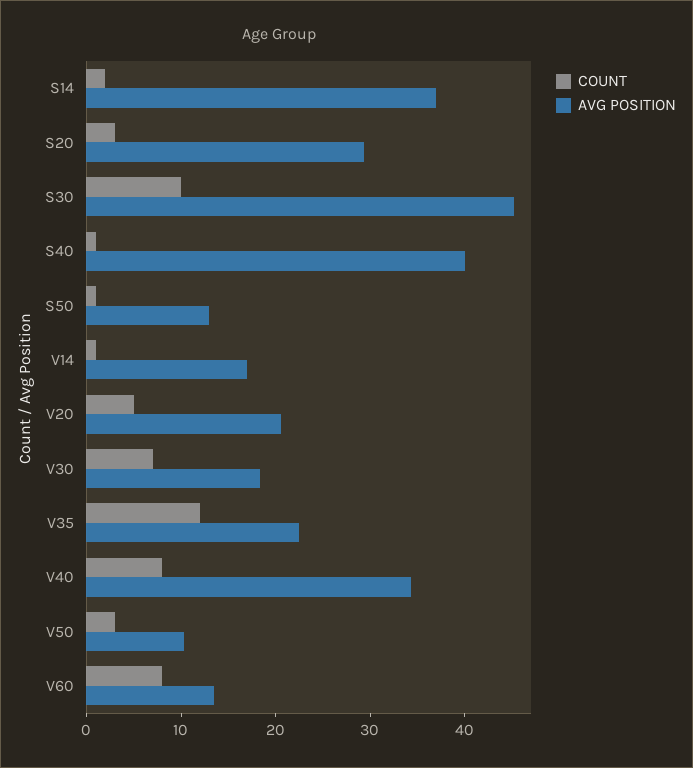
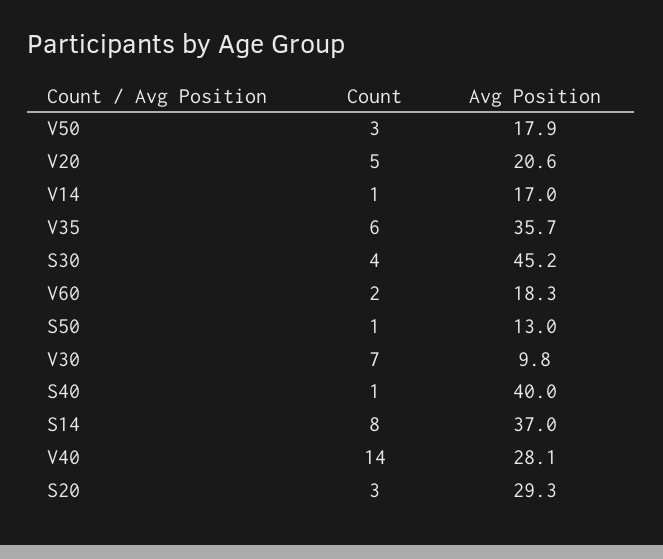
  {
    "COUNT": {
-     "S14": 2,
+     "S14": 8,
      "S20": 3,
-     "S30": 10,
+     "S30": 4,
      "S40": 1,
      "S50": 1,
      "V14": 1,
      "V20": 5,
      "V30": 7,
-     "V35": 12,
+     "V35": 6,
-     "V40": 8,
+     "V40": 14,
      "V50": 3,
-     "V60": 8
+     "V60": 2
    },
    "AVG POSITION": {
      "S14": 37,
      "S20": 29.3,
      "S30": 45.2,
      "S40": 40,
      "S50": 13,
      "V14": 17,
      "V20": 20.6,
-     "V30": 18,
+     "V30": 9.8,
-     "V35": 22,
+     "V35": 35.7,
-     "V40": 34,
+     "V40": 28.1,
-     "V50": 10,
+     "V50": 17.9,
-     "V60": 14
+     "V60": 18.3
    }
  }

